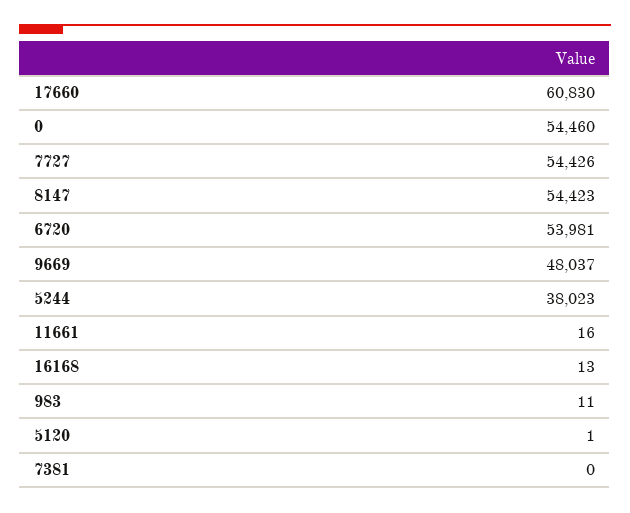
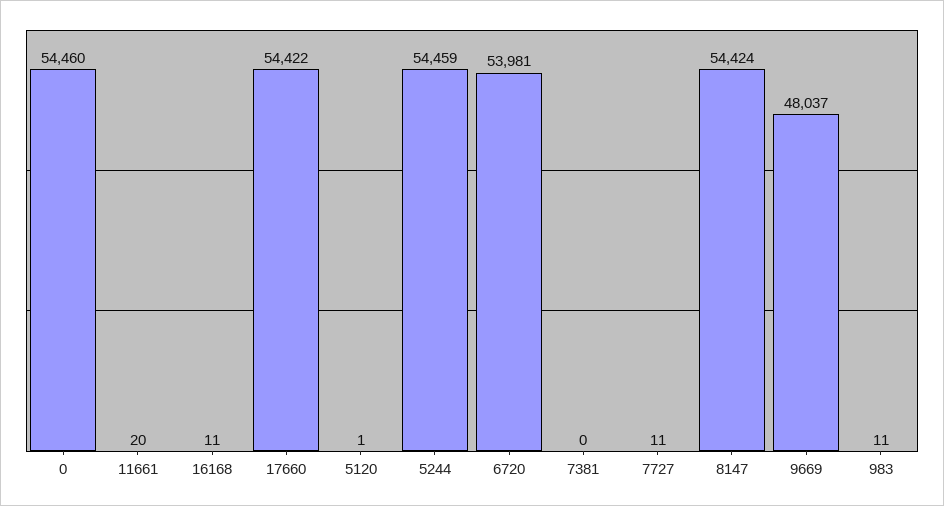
  {
-   "17660": 60830,
+   "17660": 54422,
    "0": 54460,
-   "7727": 54426,
+   "7727": 11,
-   "8147": 54423,
+   "8147": 54424,
    "6720": 53981,
    "9669": 48037,
-   "5244": 38023,
+   "5244": 54459,
-   "11661": 16,
+   "11661": 20,
-   "16168": 13,
+   "16168": 11,
    "983": 11,
    "5120": 1,
    "7381": 0
  }

